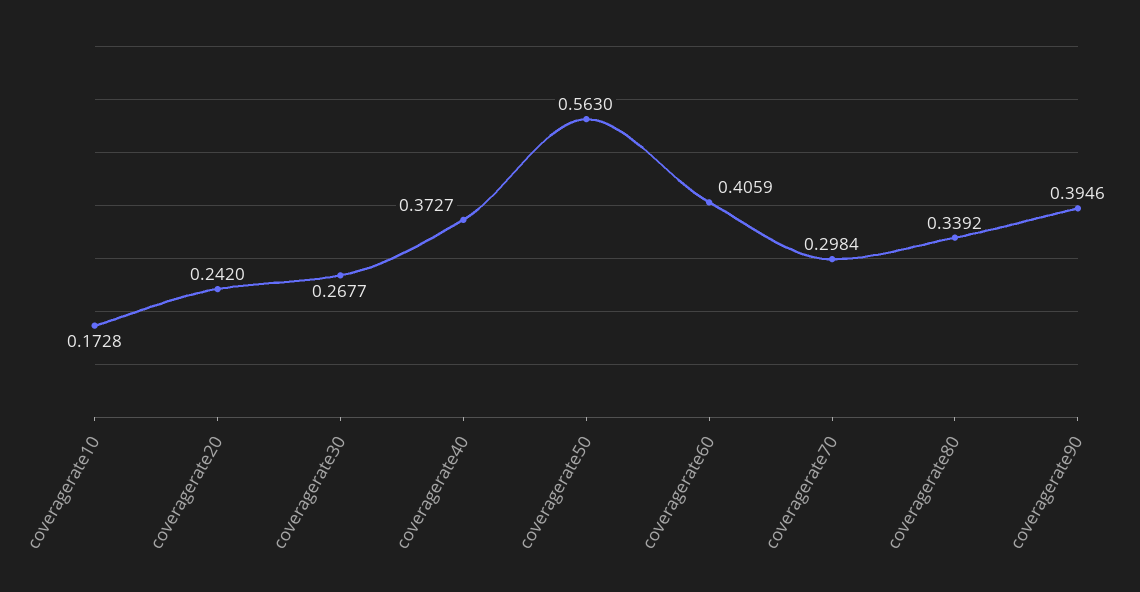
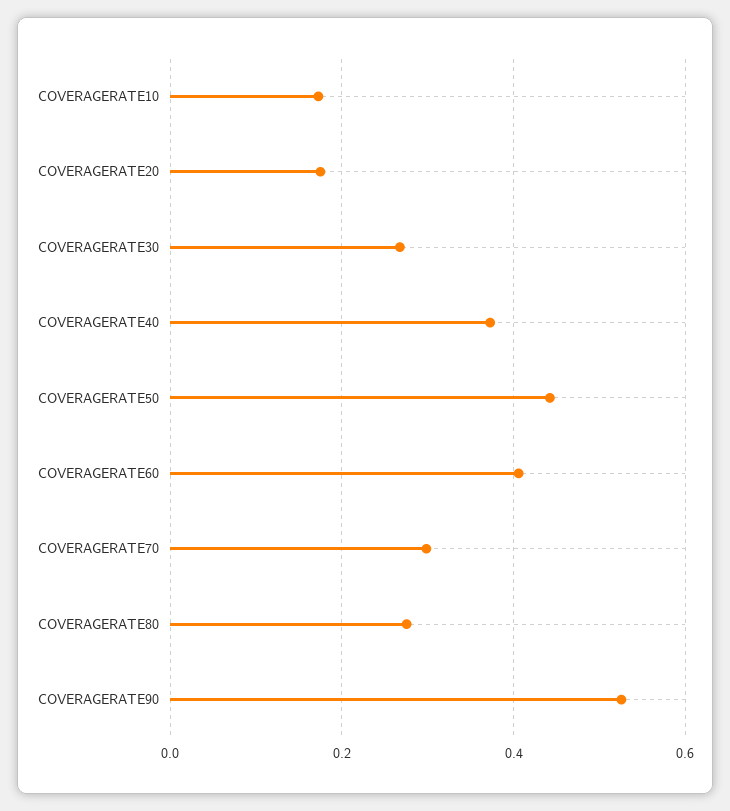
  {
    "coveragerate10": 0.1728,
-   "coveragerate20": 0.242,
+   "coveragerate20": 0.18,
    "coveragerate30": 0.2677,
    "coveragerate40": 0.3727,
-   "coveragerate50": 0.563,
+   "coveragerate50": 0.44,
    "coveragerate60": 0.4059,
    "coveragerate70": 0.2984,
-   "coveragerate80": 0.3392,
+   "coveragerate80": 0.28,
-   "coveragerate90": 0.3946
+   "coveragerate90": 0.52
  }

